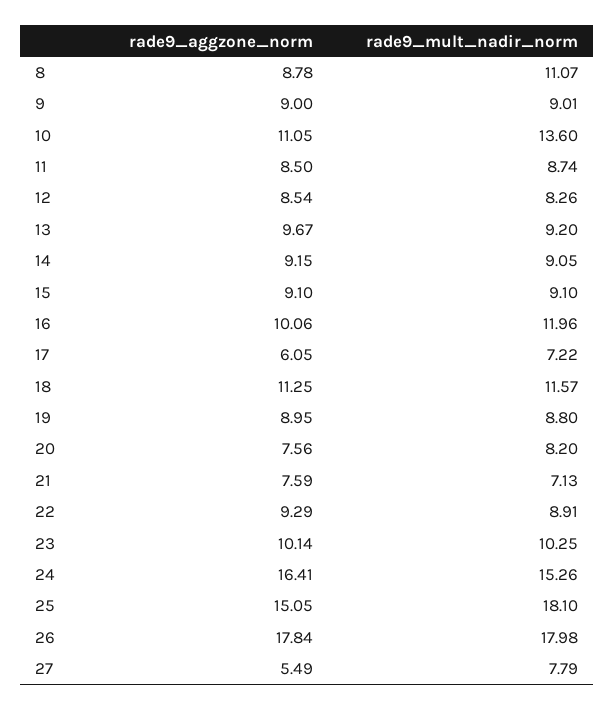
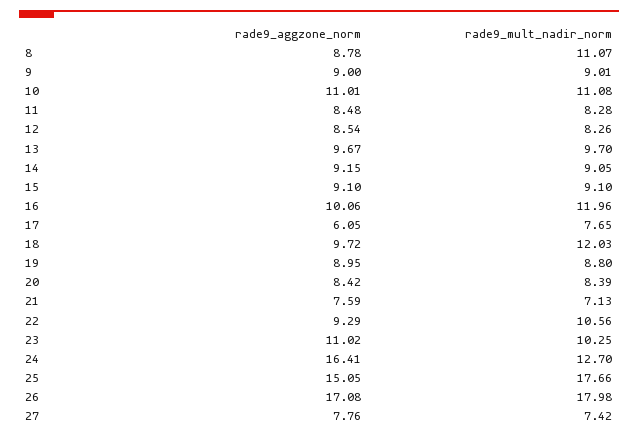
  {
    "rade9_aggzone_norm": {
      "8": 8.78,
      "9": 9,
-     "10": 11.05,
+     "10": 11.01,
-     "11": 8.5,
+     "11": 8.48,
      "12": 8.54,
      "13": 9.67,
      "14": 9.15,
      "15": 9.1,
      "16": 10.06,
      "17": 6.05,
-     "18": 11.25,
+     "18": 9.72,
      "19": 8.95,
-     "20": 7.56,
+     "20": 8.42,
      "21": 7.59,
      "22": 9.29,
-     "23": 10.14,
+     "23": 11.02,
      "24": 16.41,
      "25": 15.05,
-     "26": 17.84,
+     "26": 17.08,
-     "27": 5.49
+     "27": 7.76
    },
    "rade9_mult_nadir_norm": {
      "8": 11.07,
      "9": 9.01,
-     "10": 13.6,
+     "10": 11.08,
-     "11": 8.74,
+     "11": 8.28,
      "12": 8.26,
-     "13": 9.2,
+     "13": 9.7,
      "14": 9.05,
      "15": 9.1,
      "16": 11.96,
-     "17": 7.22,
+     "17": 7.65,
-     "18": 11.57,
+     "18": 12.03,
      "19": 8.8,
-     "20": 8.2,
+     "20": 8.39,
      "21": 7.13,
-     "22": 8.91,
+     "22": 10.56,
      "23": 10.25,
-     "24": 15.26,
+     "24": 12.7,
-     "25": 18.1,
+     "25": 17.66,
      "26": 17.98,
-     "27": 7.79
+     "27": 7.42
    }
  }

